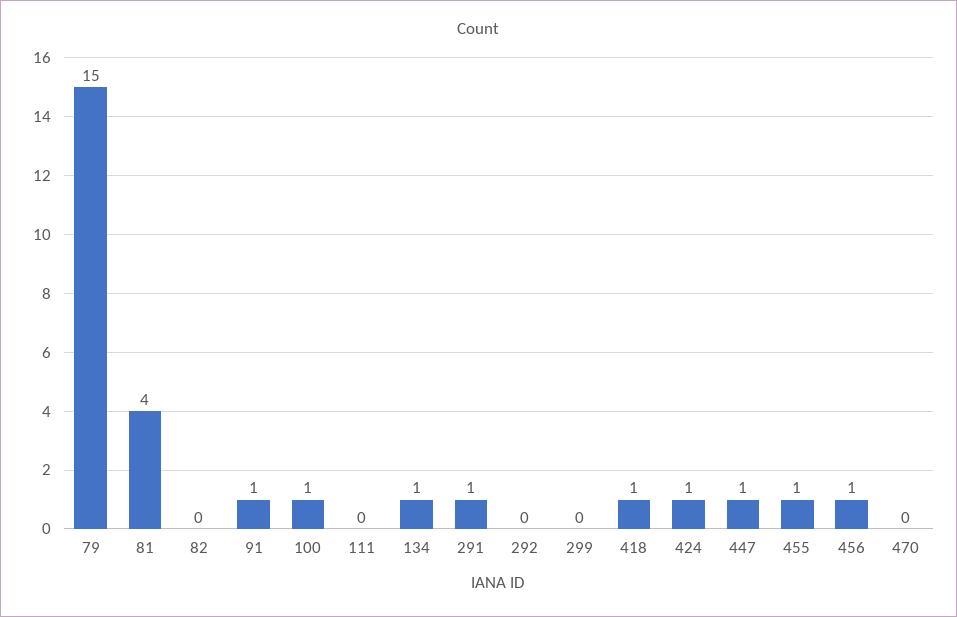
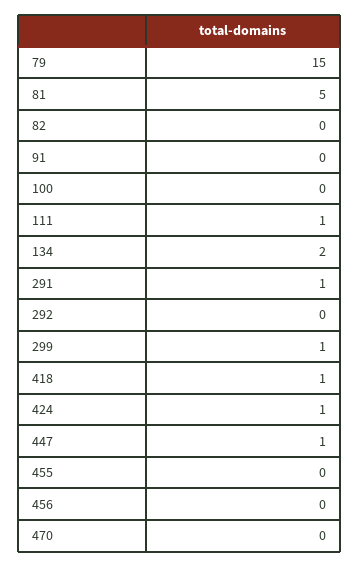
  {
    "79": 15,
-   "81": 4,
+   "81": 5,
    "82": 0,
-   "91": 1,
+   "91": 0,
-   "100": 1,
+   "100": 0,
-   "111": 0,
+   "111": 1,
-   "134": 1,
+   "134": 2,
    "291": 1,
    "292": 0,
-   "299": 0,
+   "299": 1,
    "418": 1,
    "424": 1,
    "447": 1,
-   "455": 1,
+   "455": 0,
-   "456": 1,
+   "456": 0,
    "470": 0
  }

